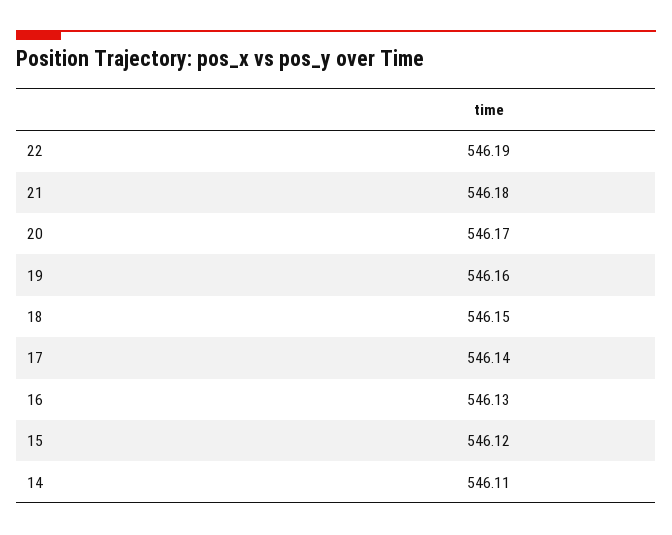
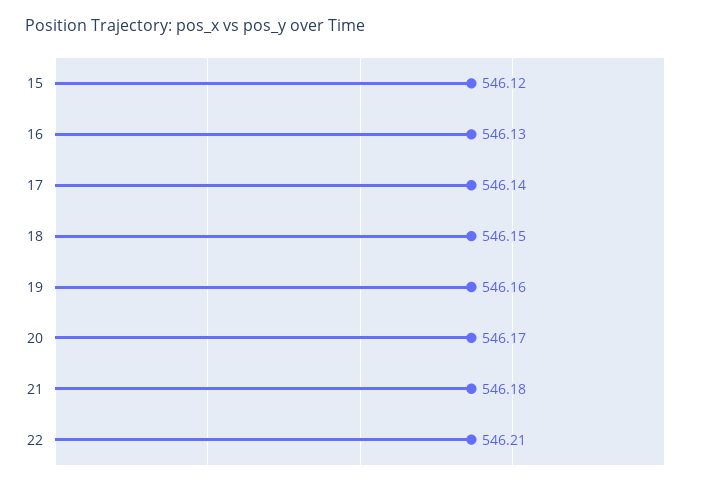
  {
-   "22": 546.19,
+   "22": 546.21,
    "21": 546.18,
    "20": 546.17,
    "19": 546.16,
    "18": 546.15,
    "17": 546.14,
    "16": 546.13,
-   "15": 546.12,
+   "15": 546.12
-   "14": 546.11
  }

